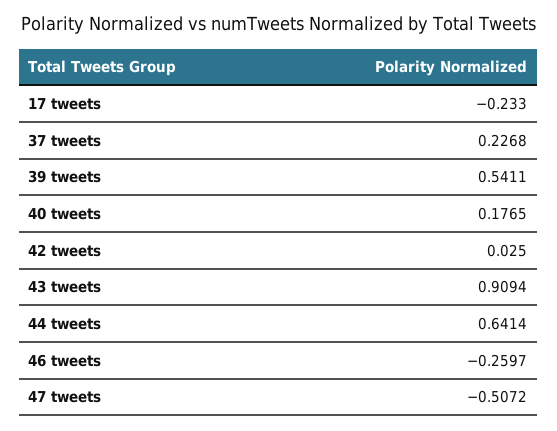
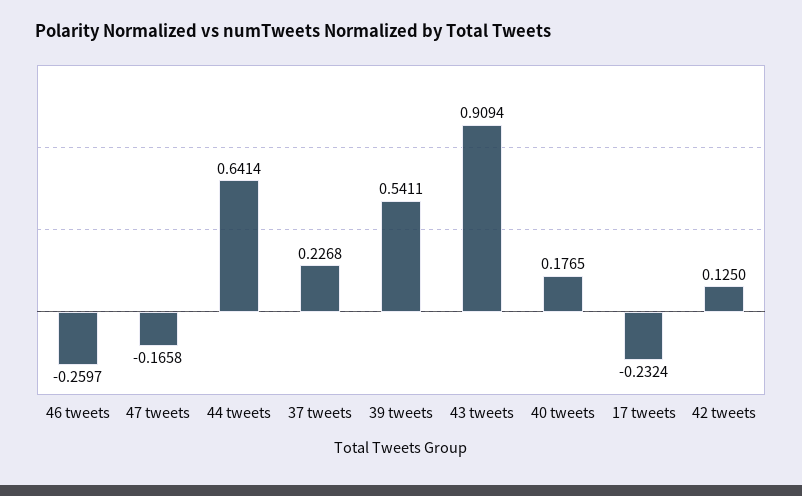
  {
-   "17 tweets": -0.233,
+   "17 tweets": -0.2324,
    "37 tweets": 0.2268,
    "39 tweets": 0.5411,
    "40 tweets": 0.1765,
-   "42 tweets": 0.025,
+   "42 tweets": 0.125,
    "43 tweets": 0.9094,
    "44 tweets": 0.6414,
    "46 tweets": -0.2597,
-   "47 tweets": -0.5072
+   "47 tweets": -0.1658
  }

